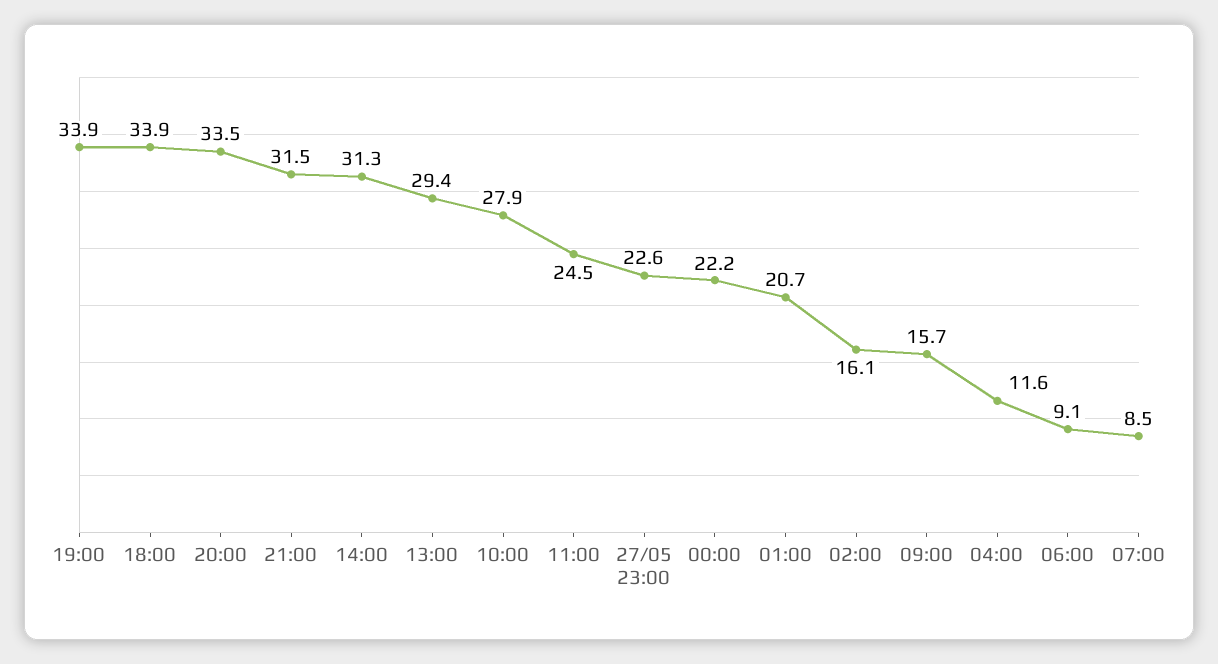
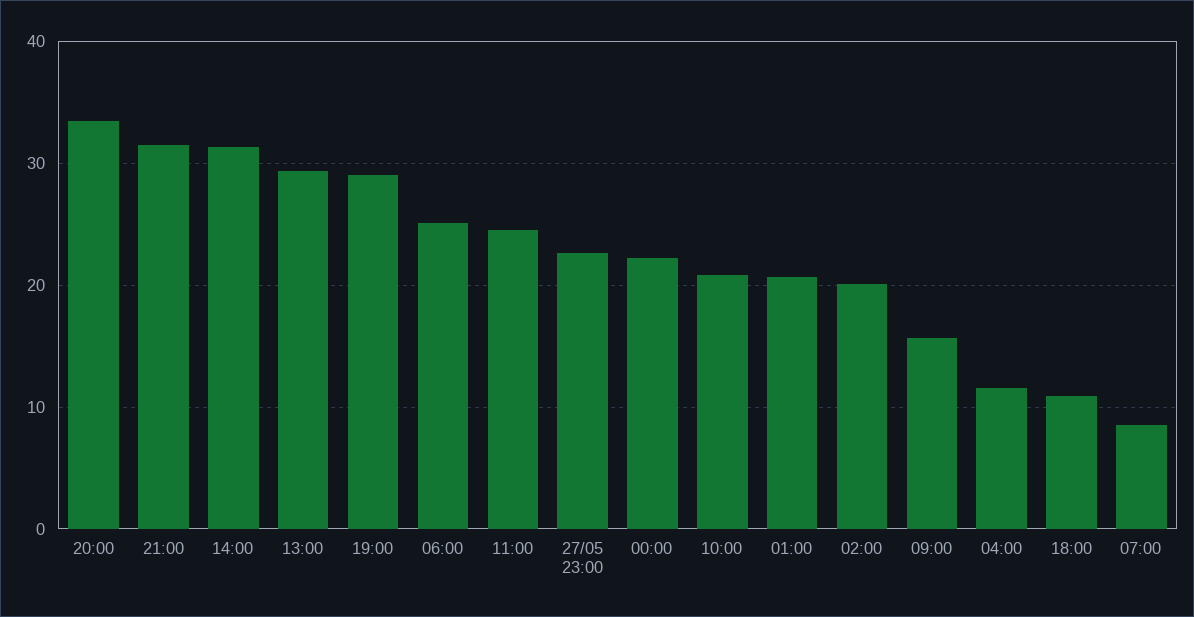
  {
-   "19:00": 33.9,
+   "19:00": 29,
-   "18:00": 33.9,
+   "18:00": 11,
    "20:00": 33.5,
    "21:00": 31.5,
    "14:00": 31.3,
    "13:00": 29.4,
-   "10:00": 27.9,
+   "10:00": 21,
    "11:00": 24.5,
    "27/05 23:00": 22.6,
    "00:00": 22.2,
    "01:00": 20.7,
-   "02:00": 16.1,
+   "02:00": 20,
    "09:00": 15.7,
    "04:00": 11.6,
-   "06:00": 9.1,
+   "06:00": 25,
    "07:00": 8.5
  }

